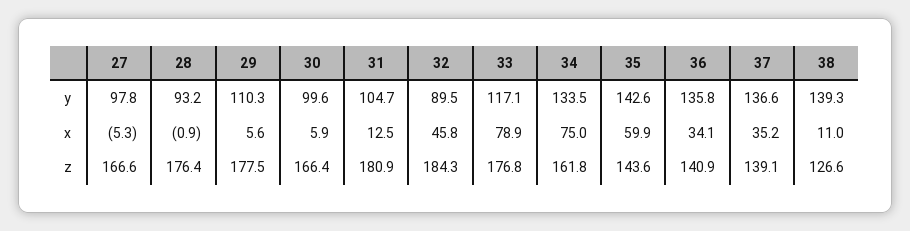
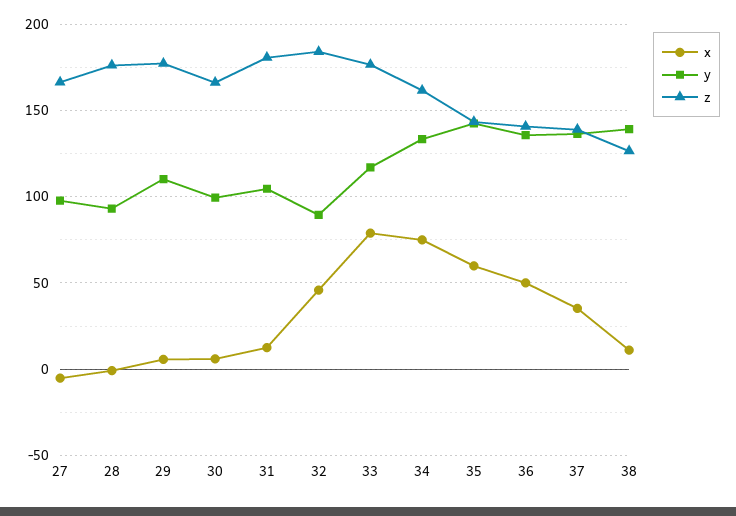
  {
    "y": {
      "27": 97.8,
      "28": 93.2,
      "29": 110.3,
      "30": 99.6,
      "31": 104.7,
      "32": 89.5,
      "33": 117.1,
      "34": 133.5,
      "35": 142.6,
      "36": 135.8,
      "37": 136.6,
      "38": 139.3
    },
    "x": {
      "27": -5.3,
      "28": -0.9,
      "29": 5.6,
      "30": 5.9,
      "31": 12.5,
      "32": 45.8,
      "33": 78.9,
      "34": 75,
      "35": 59.9,
-     "36": 34.1,
+     "36": 50,
      "37": 35.2,
      "38": 11
    },
    "z": {
      "27": 166.6,
      "28": 176.4,
      "29": 177.5,
      "30": 166.4,
      "31": 180.9,
      "32": 184.3,
      "33": 176.8,
      "34": 161.8,
      "35": 143.6,
      "36": 140.9,
      "37": 139.1,
      "38": 126.6
    }
  }

